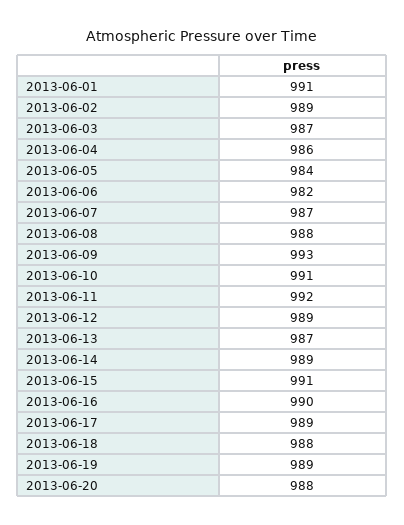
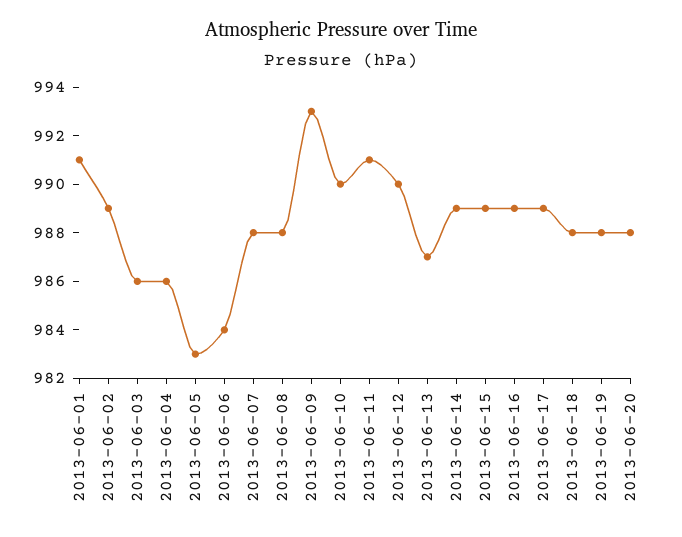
  {
    "2013-06-01": 991,
    "2013-06-02": 989,
-   "2013-06-03": 987,
+   "2013-06-03": 986,
    "2013-06-04": 986,
-   "2013-06-05": 984,
+   "2013-06-05": 983,
-   "2013-06-06": 982,
+   "2013-06-06": 984,
-   "2013-06-07": 987,
+   "2013-06-07": 988,
    "2013-06-08": 988,
    "2013-06-09": 993,
-   "2013-06-10": 991,
+   "2013-06-10": 990,
-   "2013-06-11": 992,
+   "2013-06-11": 991,
-   "2013-06-12": 989,
+   "2013-06-12": 990,
    "2013-06-13": 987,
    "2013-06-14": 989,
-   "2013-06-15": 991,
+   "2013-06-15": 989,
-   "2013-06-16": 990,
+   "2013-06-16": 989,
    "2013-06-17": 989,
    "2013-06-18": 988,
-   "2013-06-19": 989,
+   "2013-06-19": 988,
    "2013-06-20": 988
  }

